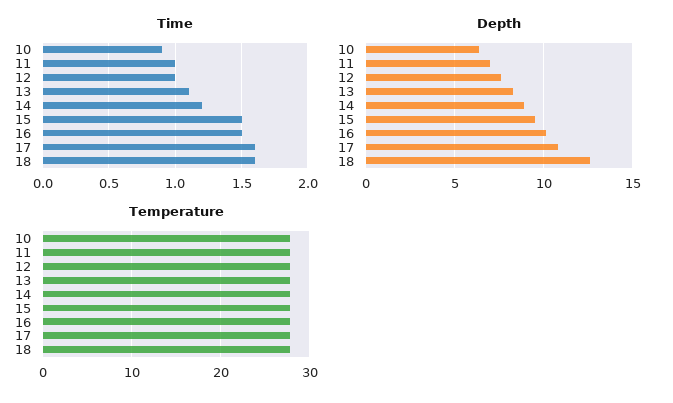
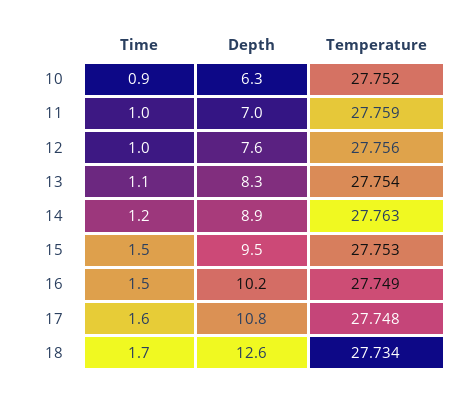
  {
    "Time": {
      "10": 0.9,
      "11": 1,
      "12": 1,
      "13": 1.1,
      "14": 1.2,
      "15": 1.5,
      "16": 1.5,
      "17": 1.6,
-     "18": 1.6
+     "18": 1.7
    },
    "Depth": {
      "10": 6.3,
      "11": 7,
      "12": 7.6,
      "13": 8.3,
      "14": 8.9,
      "15": 9.5,
      "16": 10.2,
      "17": 10.8,
      "18": 12.6
    },
    "Temperature": {
      "10": 27.752,
      "11": 27.759,
      "12": 27.756,
      "13": 27.754,
      "14": 27.763,
      "15": 27.753,
      "16": 27.749,
      "17": 27.748,
      "18": 27.734
    }
  }

